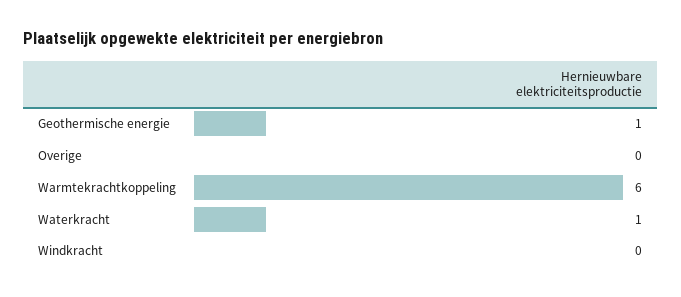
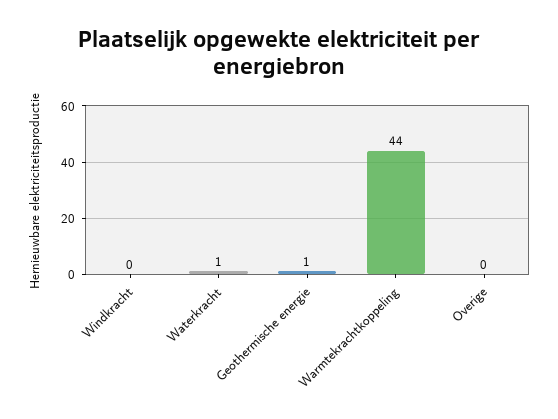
  {
    "Geothermische energie": 1,
    "Overige": 0,
-   "Warmtekrachtkoppeling": 6,
+   "Warmtekrachtkoppeling": 44,
    "Waterkracht": 1,
    "Windkracht": 0
  }

